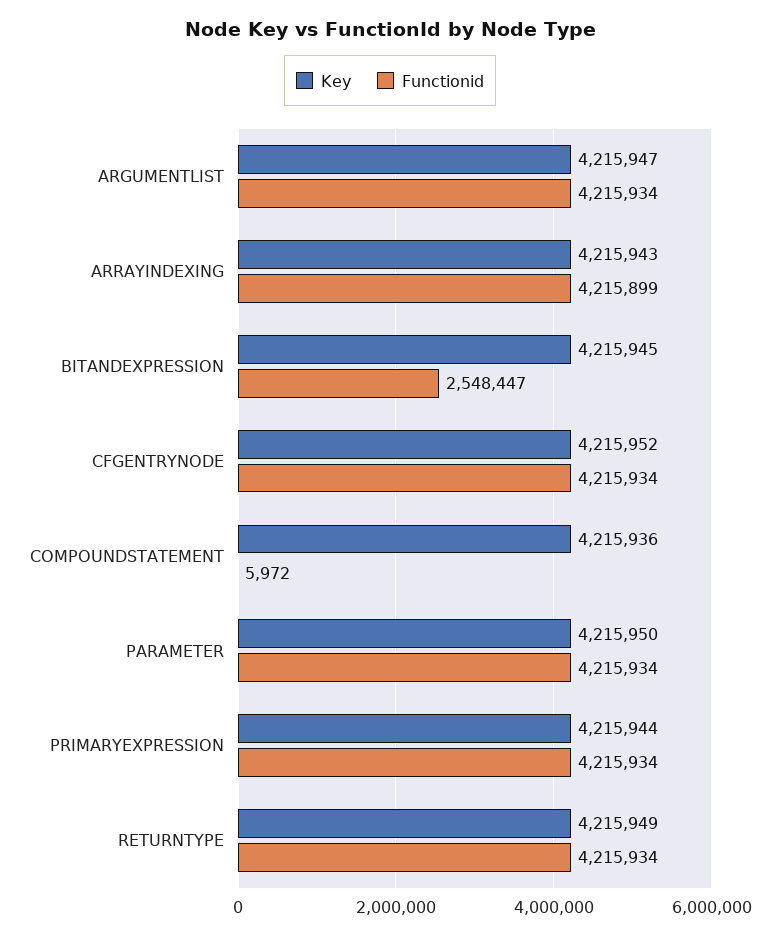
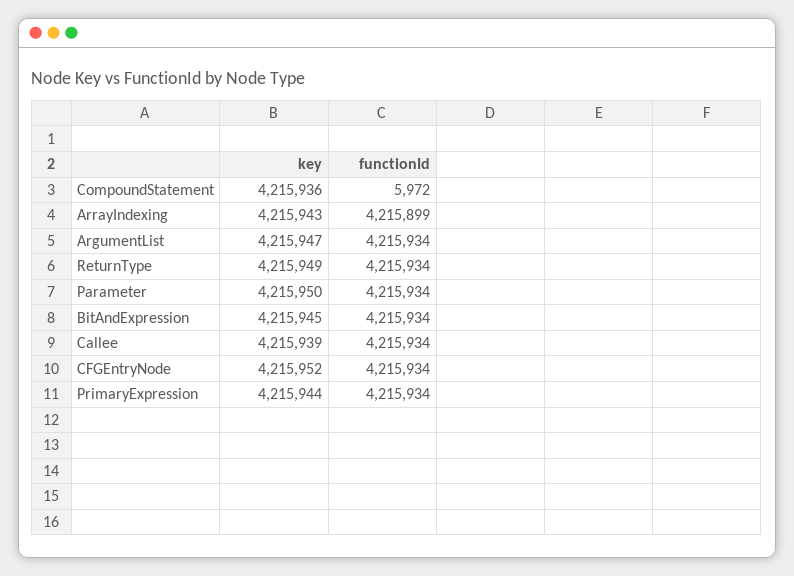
  {
    "Key": {
      "ARGUMENTLIST": 4215947,
      "ARRAYINDEXING": 4215943,
      "BITANDEXPRESSION": 4215945,
      "CFGENTRYNODE": 4215952,
      "COMPOUNDSTATEMENT": 4215936,
      "PARAMETER": 4215950,
      "PRIMARYEXPRESSION": 4215944,
-     "RETURNTYPE": 4215949
+     "RETURNTYPE": 4215949,
+     "Callee": 4215939
    },
    "Functionid": {
      "ARGUMENTLIST": 4215934,
      "ARRAYINDEXING": 4215899,
-     "BITANDEXPRESSION": 2548447,
+     "BITANDEXPRESSION": 4215934,
      "CFGENTRYNODE": 4215934,
      "COMPOUNDSTATEMENT": 5972,
      "PARAMETER": 4215934,
      "PRIMARYEXPRESSION": 4215934,
-     "RETURNTYPE": 4215934
+     "RETURNTYPE": 4215934,
+     "Callee": 4215934
    }
  }

